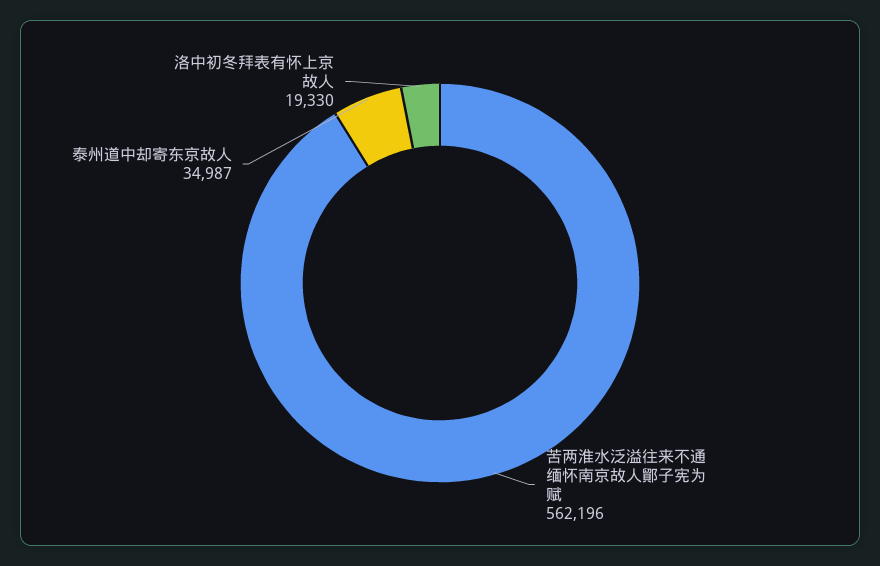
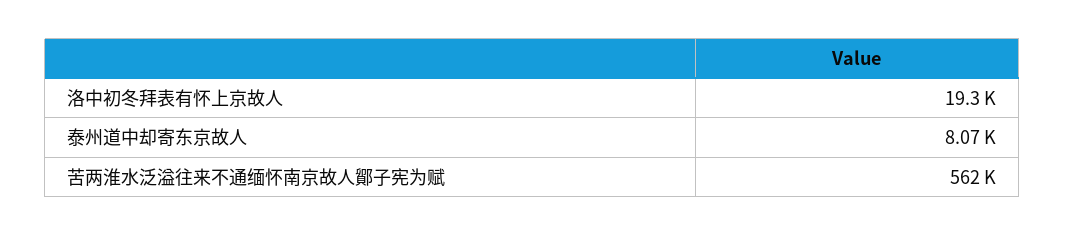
  {
    "苦两淮水泛溢往来不通缅怀南京故人鄮子宪为赋": 562196,
-   "泰州道中却寄东京故人": 34987,
+   "泰州道中却寄东京故人": 8070,
    "洛中初冬拜表有怀上京故人": 19330
  }

